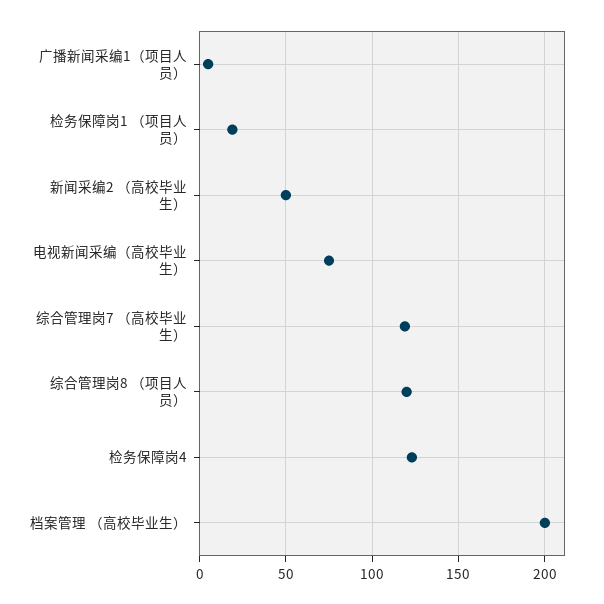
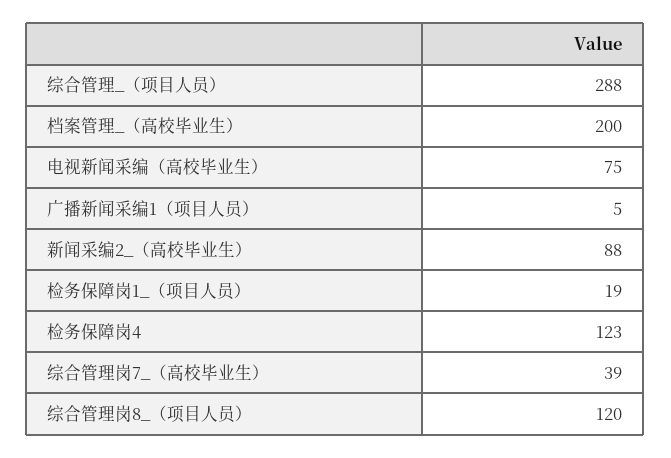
  {
    "广播新闻采编1（项目人员）": 5,
    "检务保障岗1 （项目人员）": 19,
-   "新闻采编2 （高校毕业生）": 50,
+   "新闻采编2 （高校毕业生）": 88,
    "电视新闻采编（高校毕业生）": 75,
-   "综合管理岗7 （高校毕业生）": 120,
+   "综合管理岗7 （高校毕业生）": 39,
    "综合管理岗8 （项目人员）": 120,
    "检务保障岗4": 123,
-   "档案管理 （高校毕业生）": 200
+   "档案管理 （高校毕业生）": 200,
+   "综合管理_（项目人员）": 288
  }

